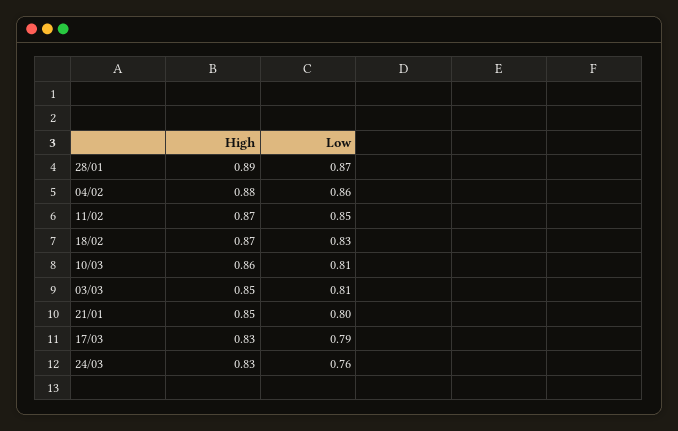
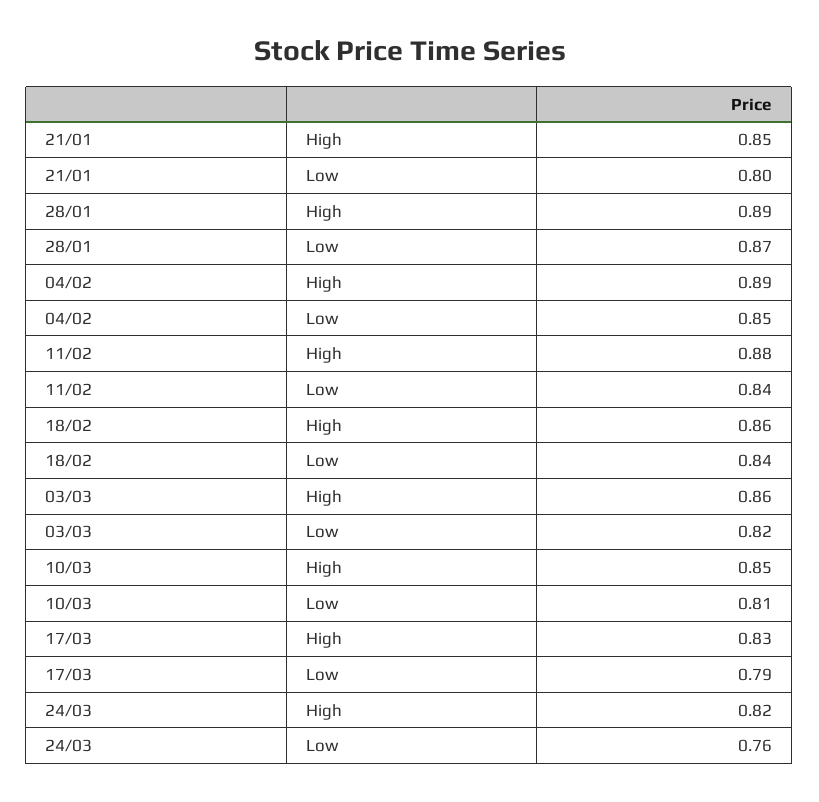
  {
    "High": {
      "28/01": 0.89,
-     "04/02": 0.88,
+     "04/02": 0.89,
-     "11/02": 0.87,
+     "11/02": 0.88,
-     "18/02": 0.87,
+     "18/02": 0.86,
-     "10/03": 0.86,
+     "10/03": 0.85,
-     "03/03": 0.85,
+     "03/03": 0.86,
      "21/01": 0.85,
      "17/03": 0.83,
-     "24/03": 0.83
+     "24/03": 0.82
    },
    "Low": {
      "28/01": 0.87,
-     "04/02": 0.86,
+     "04/02": 0.85,
-     "11/02": 0.85,
+     "11/02": 0.84,
-     "18/02": 0.83,
+     "18/02": 0.84,
      "10/03": 0.81,
-     "03/03": 0.81,
+     "03/03": 0.82,
      "21/01": 0.8,
      "17/03": 0.79,
      "24/03": 0.76
    }
  }

